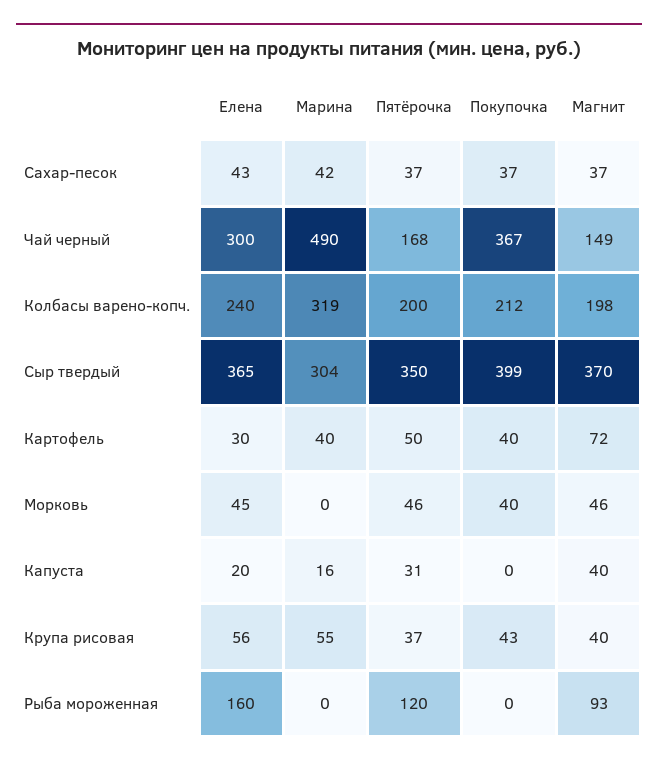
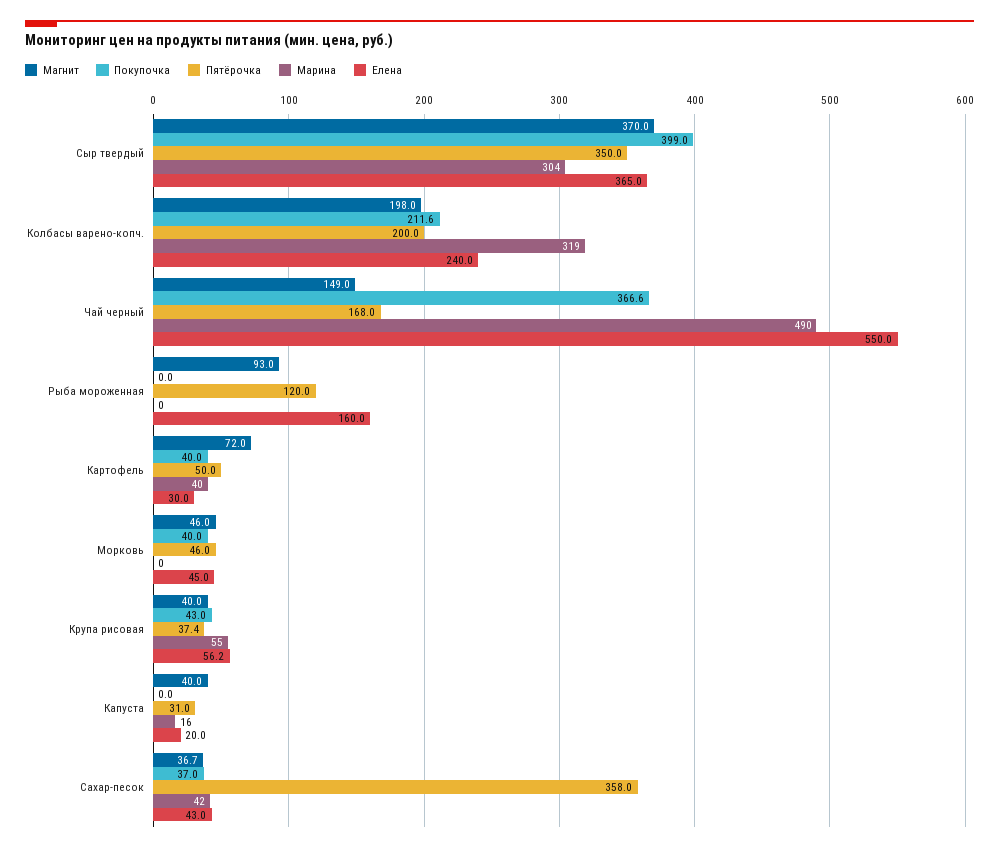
  {
    "Елена": {
      "Сахар-песок": 43,
-     "Чай черный": 300,
+     "Чай черный": 550,
      "Колбасы варено-копч.": 240,
      "Сыр твердый": 365,
      "Картофель": 30,
      "Морковь": 45,
      "Капуста": 20,
      "Крупа рисовая": 56.2,
      "Рыба мороженная": 160
    },
    "Марина": {
      "Сахар-песок": 42,
      "Чай черный": 490,
      "Колбасы варено-копч.": 319,
      "Сыр твердый": 304,
      "Картофель": 40,
      "Морковь": 0,
      "Капуста": 16,
      "Крупа рисовая": 55,
      "Рыба мороженная": 0
    },
    "Пятёрочка": {
-     "Сахар-песок": 37,
+     "Сахар-песок": 358,
      "Чай черный": 168,
      "Колбасы варено-копч.": 200,
      "Сыр твердый": 350,
      "Картофель": 50,
      "Морковь": 46,
      "Капуста": 31,
      "Крупа рисовая": 37.4,
      "Рыба мороженная": 120
    },
    "Покупочка": {
      "Сахар-песок": 37,
      "Чай черный": 366.6,
      "Колбасы варено-копч.": 211.6,
      "Сыр твердый": 399,
      "Картофель": 40,
      "Морковь": 40,
      "Капуста": 0,
      "Крупа рисовая": 43,
      "Рыба мороженная": 0
    },
    "Магнит": {
      "Сахар-песок": 36.7,
      "Чай черный": 149,
      "Колбасы варено-копч.": 198,
      "Сыр твердый": 370,
      "Картофель": 72,
      "Морковь": 46,
      "Капуста": 40,
      "Крупа рисовая": 40,
      "Рыба мороженная": 93
    }
  }

